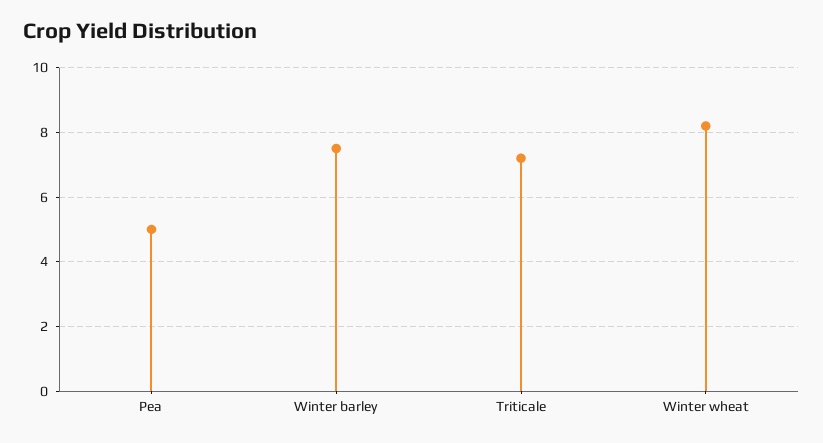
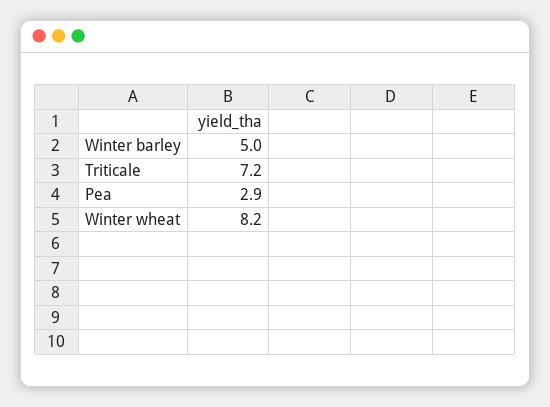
  {
-   "Pea": 5,
+   "Pea": 2.9,
-   "Winter barley": 7.5,
+   "Winter barley": 5,
    "Triticale": 7.2,
    "Winter wheat": 8.2
  }

